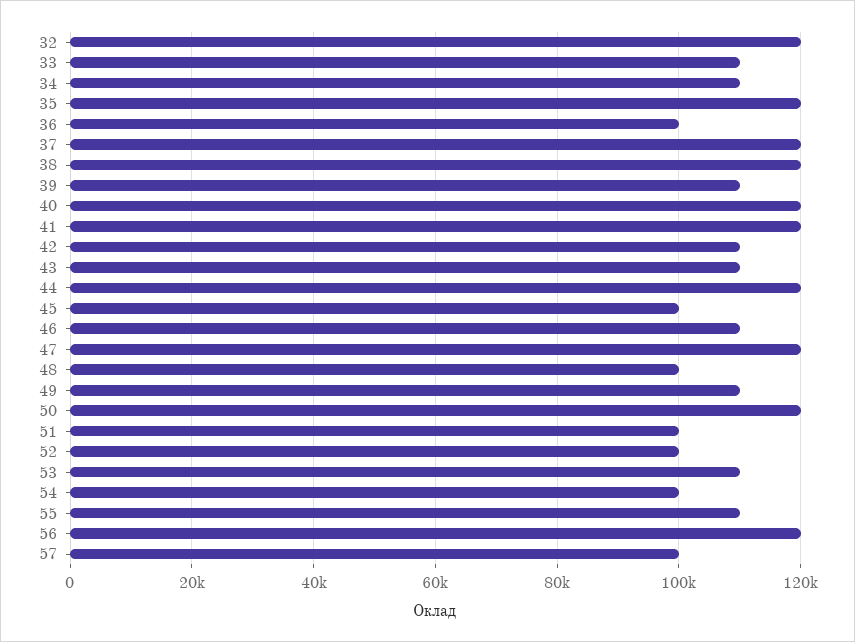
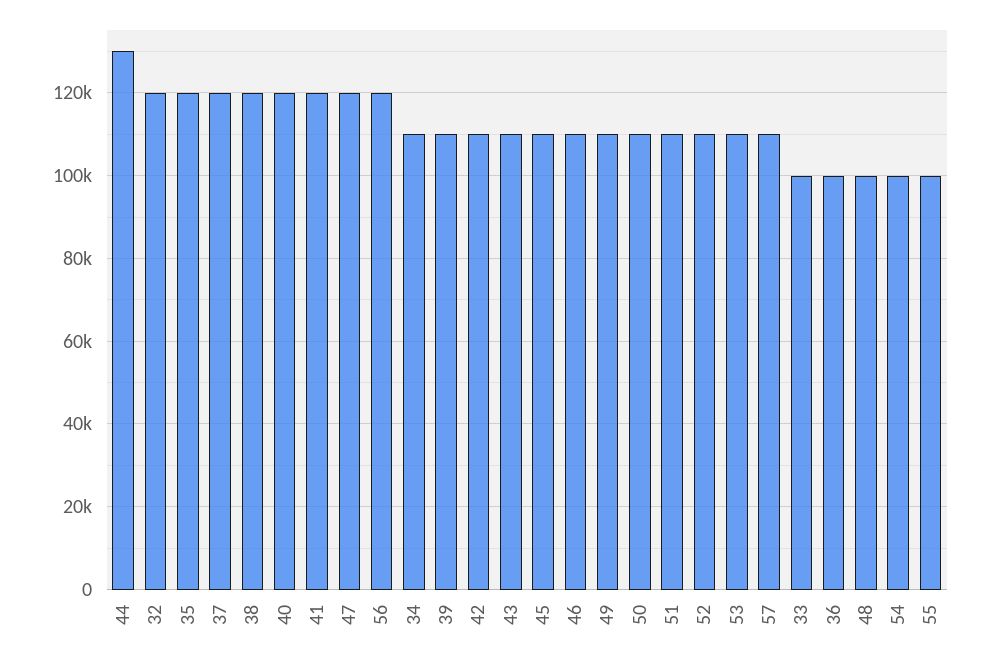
  {
    "32": 120000,
-   "33": 110000,
+   "33": 100000,
    "34": 110000,
    "35": 120000,
    "36": 100000,
    "37": 120000,
    "38": 120000,
    "39": 110000,
    "40": 120000,
    "41": 120000,
    "42": 110000,
    "43": 110000,
-   "44": 120000,
+   "44": 130000,
-   "45": 100000,
+   "45": 110000,
    "46": 110000,
    "47": 120000,
    "48": 100000,
    "49": 110000,
-   "50": 120000,
+   "50": 110000,
-   "51": 100000,
+   "51": 110000,
-   "52": 100000,
+   "52": 110000,
    "53": 110000,
    "54": 100000,
-   "55": 110000,
+   "55": 100000,
    "56": 120000,
-   "57": 100000
+   "57": 110000
  }

